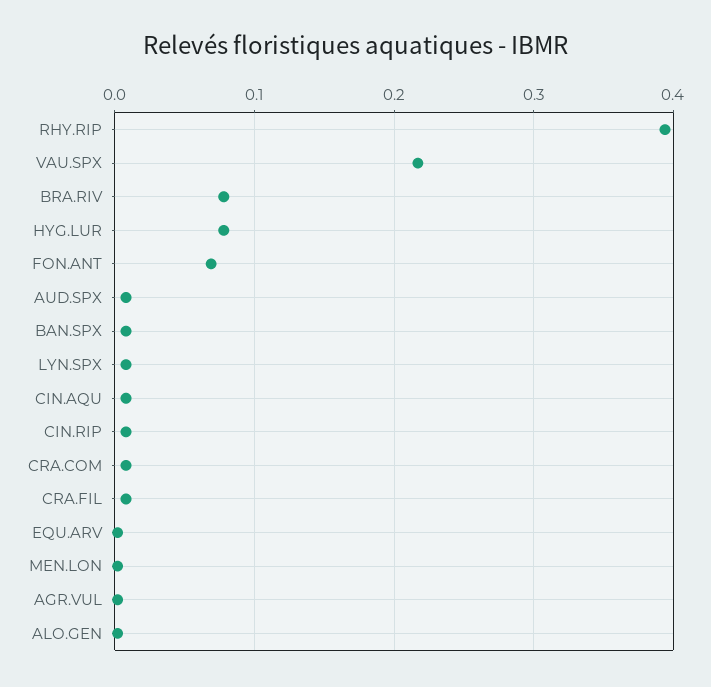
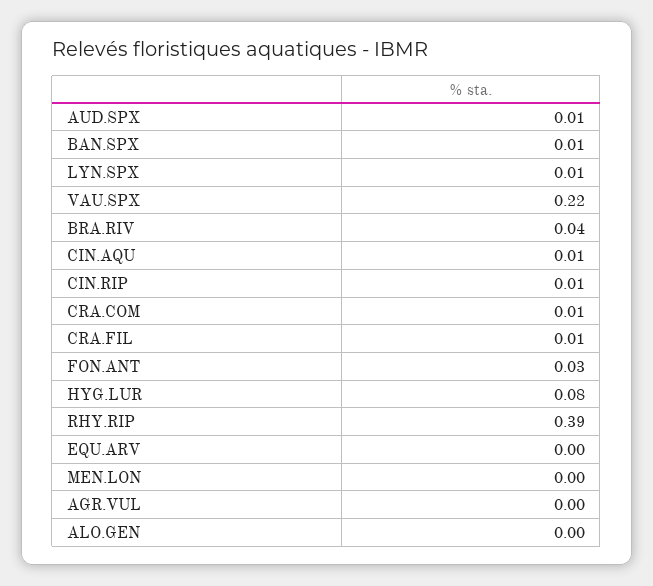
  {
    "RHY.RIP": 0.39,
    "VAU.SPX": 0.22,
-   "BRA.RIV": 0.08,
+   "BRA.RIV": 0.04,
    "HYG.LUR": 0.08,
-   "FON.ANT": 0.07,
+   "FON.ANT": 0.03,
    "AUD.SPX": 0.01,
    "BAN.SPX": 0.01,
    "LYN.SPX": 0.01,
    "CIN.AQU": 0.01,
    "CIN.RIP": 0.01,
    "CRA.COM": 0.01,
    "CRA.FIL": 0.01,
    "EQU.ARV": 0,
    "MEN.LON": 0,
    "AGR.VUL": 0,
    "ALO.GEN": 0
  }

